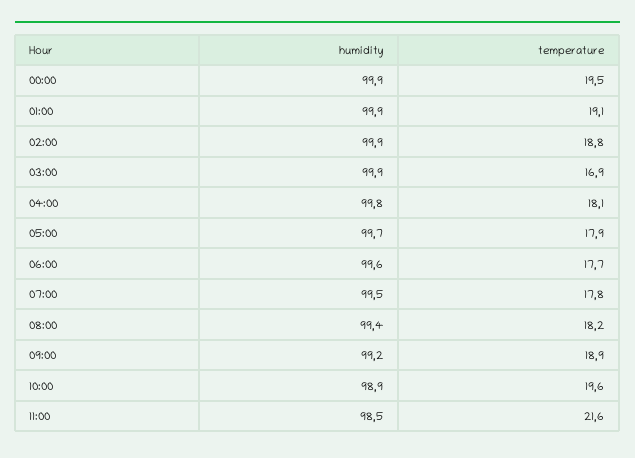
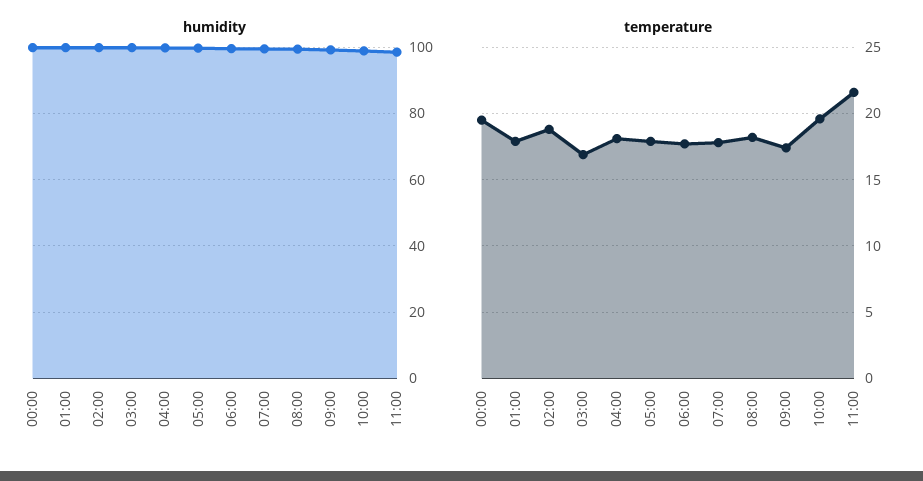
  {
    "humidity": {
      "00:00": 99.9,
      "01:00": 99.9,
      "02:00": 99.9,
      "03:00": 99.9,
      "04:00": 99.8,
      "05:00": 99.7,
      "06:00": 99.6,
      "07:00": 99.5,
      "08:00": 99.4,
      "09:00": 99.2,
      "10:00": 98.9,
      "11:00": 98.5
    },
    "temperature": {
      "00:00": 19.5,
-     "01:00": 19.1,
+     "01:00": 18,
      "02:00": 18.8,
      "03:00": 16.9,
      "04:00": 18.1,
      "05:00": 17.9,
      "06:00": 17.7,
      "07:00": 17.8,
      "08:00": 18.2,
-     "09:00": 18.9,
+     "09:00": 17.5,
      "10:00": 19.6,
      "11:00": 21.6
    }
  }

